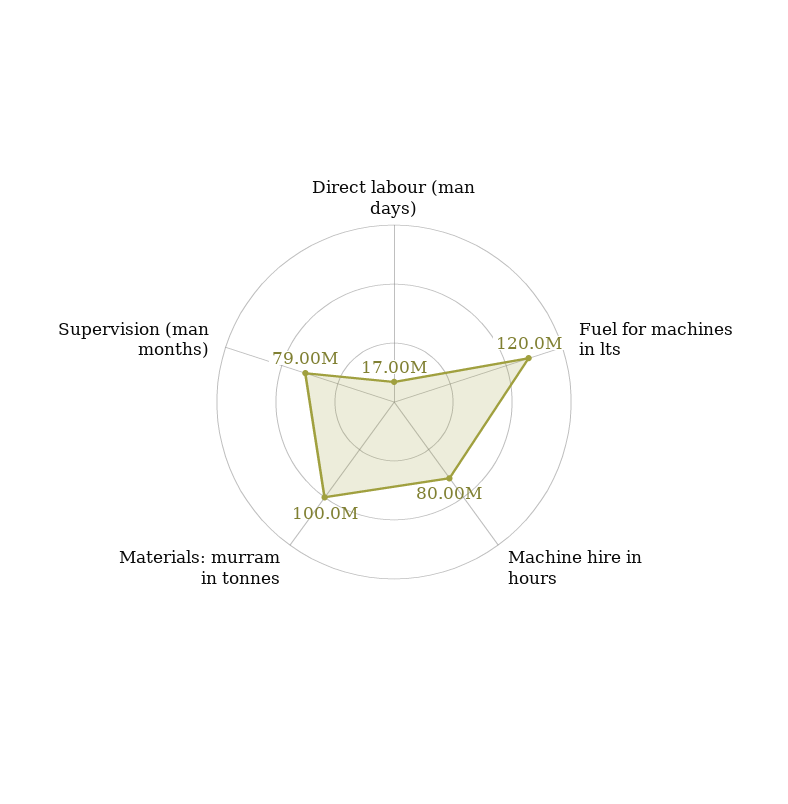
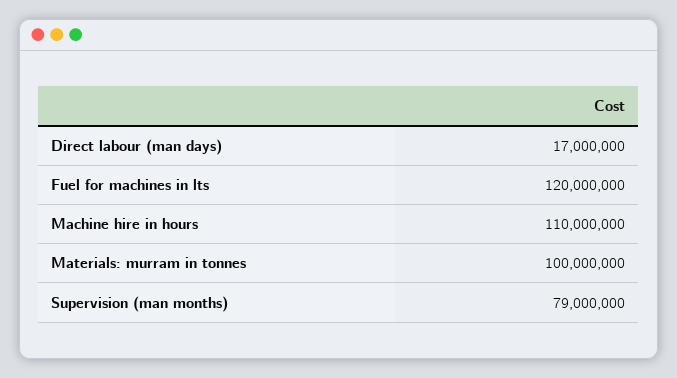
  {
    "Direct labour (man days)": 17000000,
    "Fuel for machines in lts": 120000000,
-   "Machine hire in hours": 80000000,
+   "Machine hire in hours": 110000000,
    "Materials: murram in tonnes": 100000000,
    "Supervision (man months)": 79000000
  }

